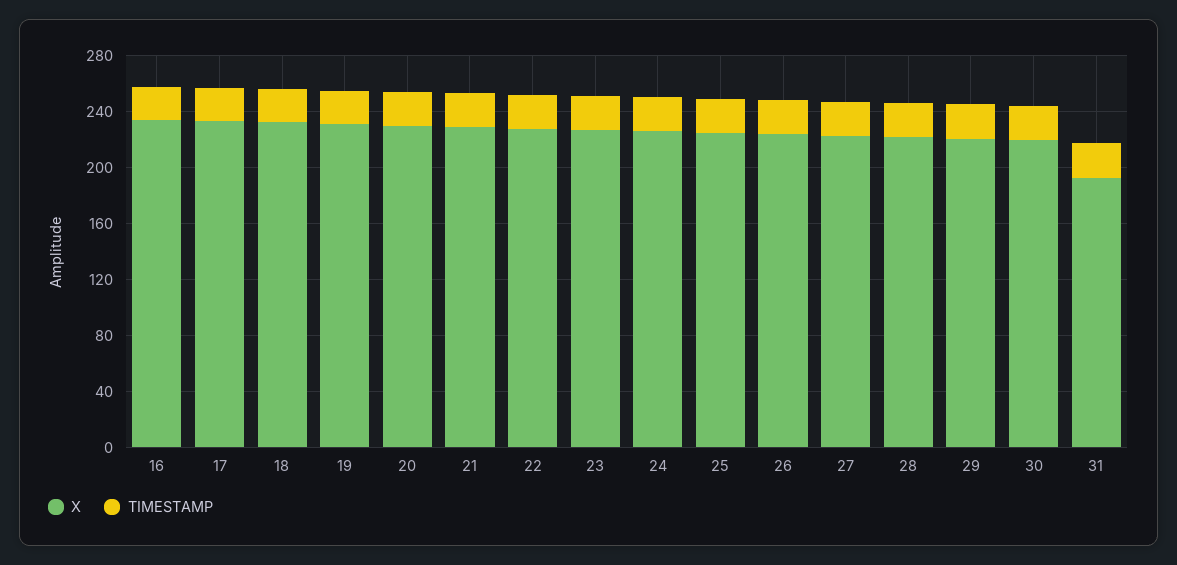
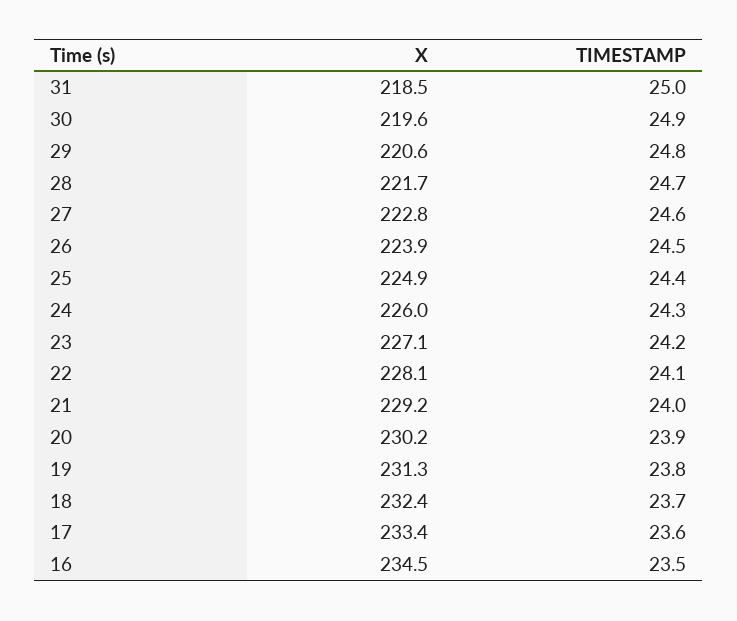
  {
    "X": {
      "16": 234.5,
      "17": 233.4,
      "18": 232.4,
      "19": 231.3,
      "20": 230.2,
      "21": 229.2,
      "22": 228.1,
      "23": 227.1,
      "24": 226,
      "25": 224.9,
      "26": 223.9,
      "27": 222.8,
      "28": 221.7,
      "29": 220.6,
      "30": 219.6,
-     "31": 190
+     "31": 218.5
    },
    "TIMESTAMP": {
      "16": 23.5,
      "17": 23.6,
      "18": 23.7,
      "19": 23.8,
      "20": 23.9,
      "21": 24,
      "22": 24.1,
      "23": 24.2,
      "24": 24.3,
      "25": 24.4,
      "26": 24.5,
      "27": 24.6,
      "28": 24.7,
      "29": 24.8,
      "30": 24.9,
      "31": 25
    }
  }

